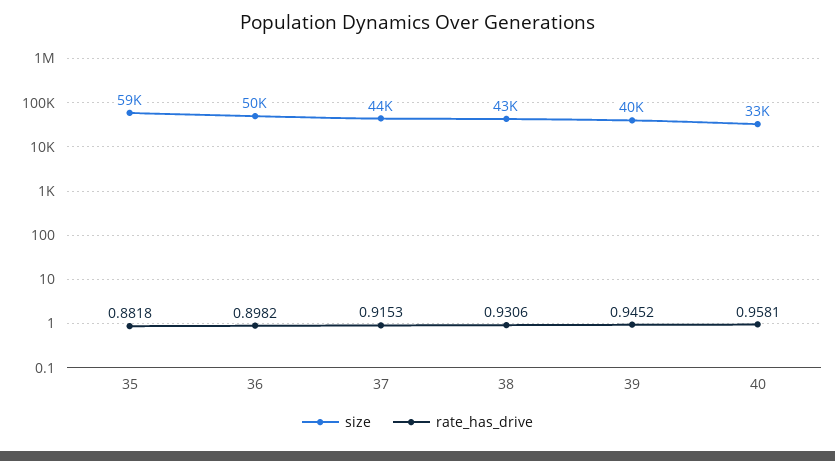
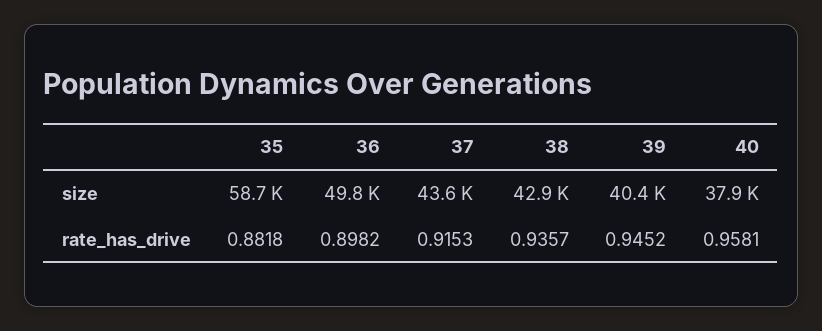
  {
    "size": {
      "35": 58700,
      "36": 49800,
      "37": 43600,
      "38": 42900,
      "39": 40400,
-     "40": 33000
+     "40": 37900
    },
    "rate_has_drive": {
      "35": 0.8818,
      "36": 0.8982,
      "37": 0.9153,
-     "38": 0.9306,
+     "38": 0.9357,
      "39": 0.9452,
      "40": 0.9581
    }
  }

